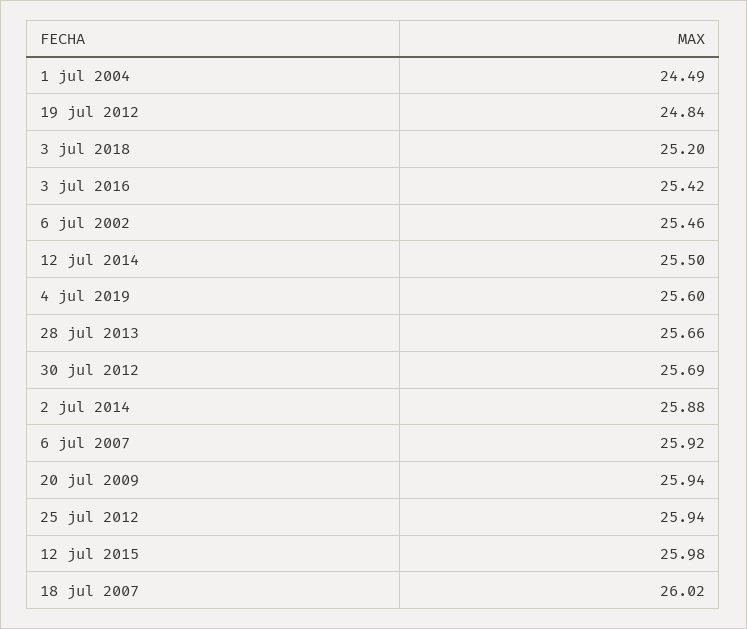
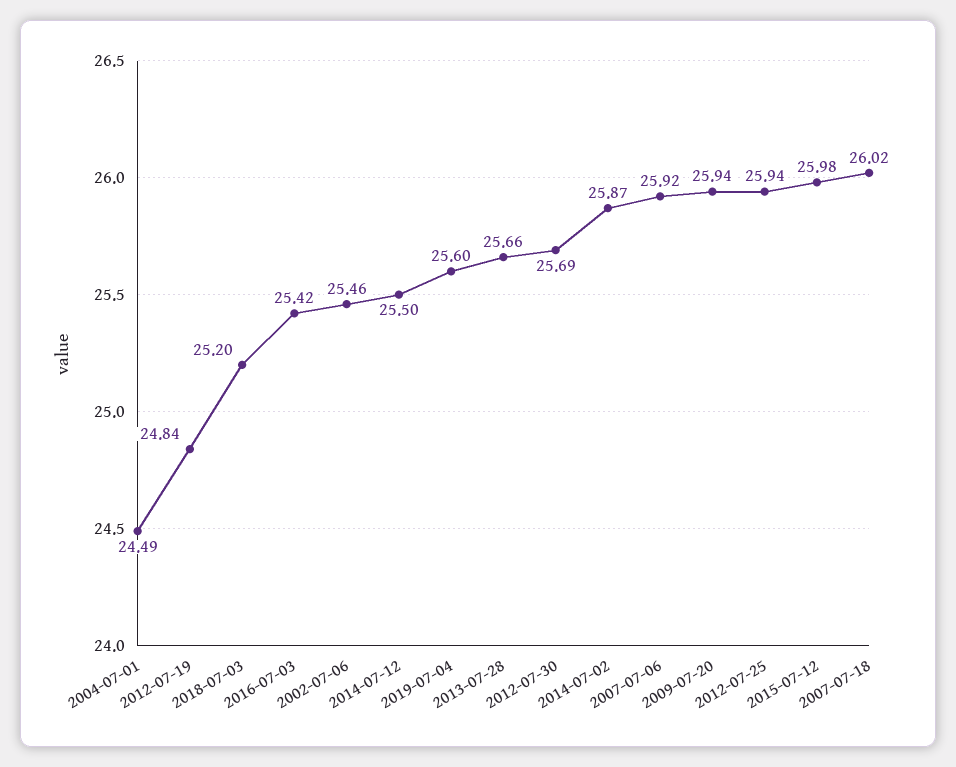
  {
    "1 jul 2004": 24.49,
    "19 jul 2012": 24.84,
    "3 jul 2018": 25.2,
    "3 jul 2016": 25.42,
    "6 jul 2002": 25.46,
    "12 jul 2014": 25.5,
    "4 jul 2019": 25.6,
    "28 jul 2013": 25.66,
    "30 jul 2012": 25.69,
-   "2 jul 2014": 25.88,
+   "2 jul 2014": 25.87,
    "6 jul 2007": 25.92,
    "20 jul 2009": 25.94,
    "25 jul 2012": 25.94,
    "12 jul 2015": 25.98,
    "18 jul 2007": 26.02
  }

